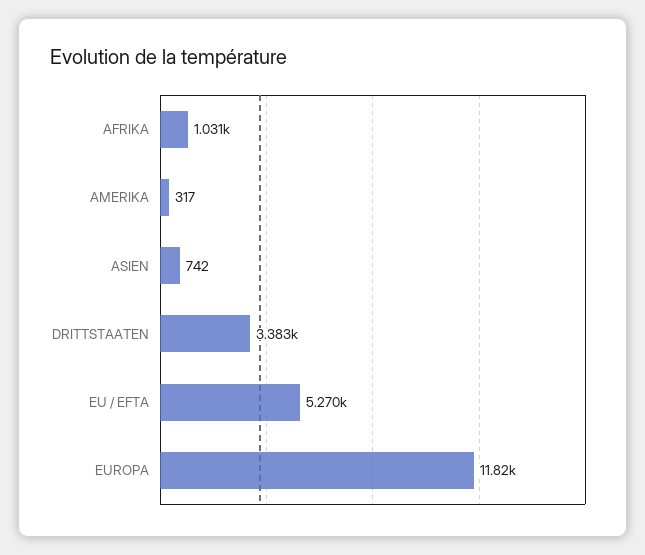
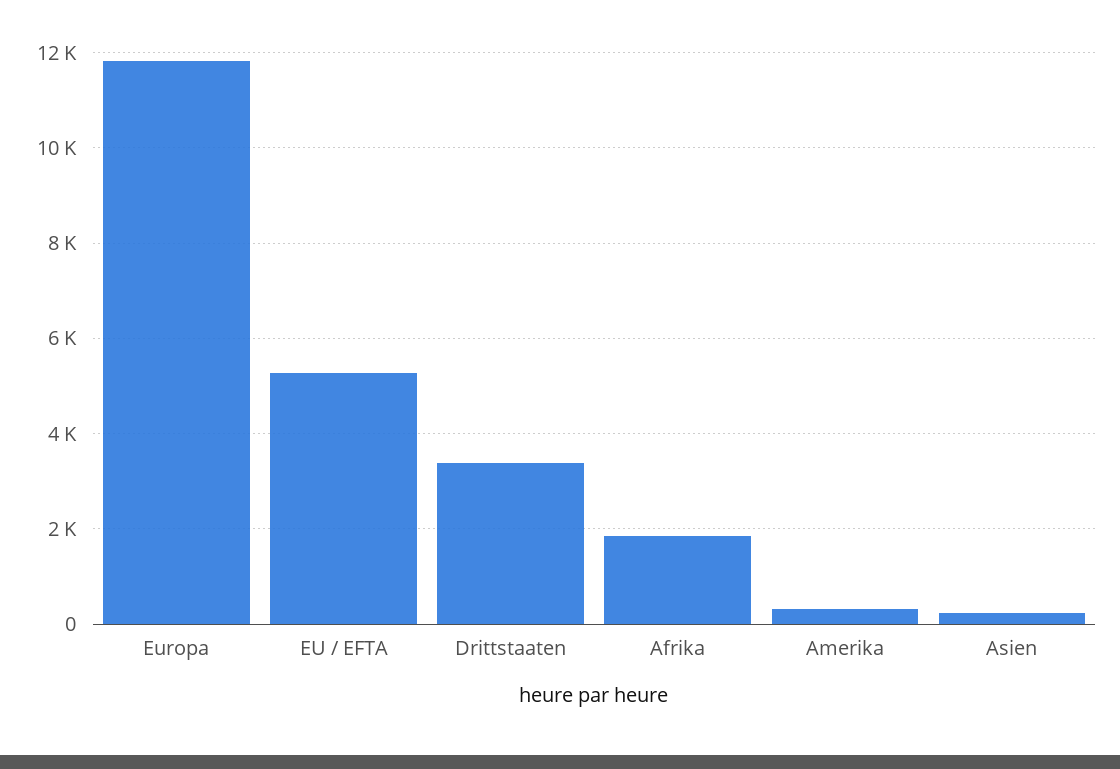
  {
-   "AFRIKA": 1031,
+   "AFRIKA": 1800,
    "AMERIKA": 317,
-   "ASIEN": 742,
+   "ASIEN": 200,
    "DRITTSTAATEN": 3383,
    "EU / EFTA": 5270,
    "EUROPA": 11820
  }

